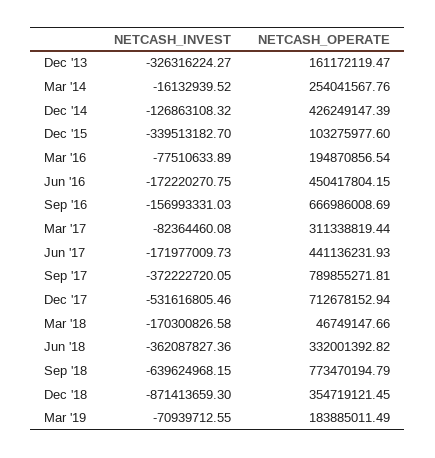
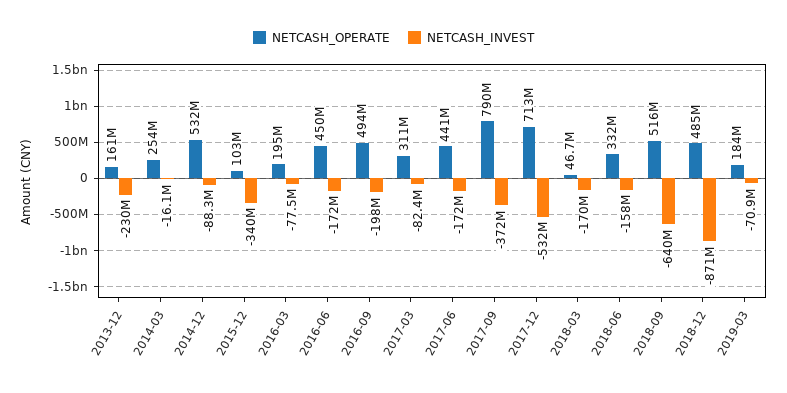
  {
    "NETCASH_INVEST": {
-     "Dec '13": -326316224.27,
+     "Dec '13": -230000000,
      "Mar '14": -16132939.52,
-     "Dec '14": -126863108.32,
+     "Dec '14": -88300000,
      "Dec '15": -339513182.7,
      "Mar '16": -77510633.89,
      "Jun '16": -172220270.75,
-     "Sep '16": -156993331.03,
+     "Sep '16": -198000000,
      "Mar '17": -82364460.08,
      "Jun '17": -171977009.73,
      "Sep '17": -372222720.05,
      "Dec '17": -531616805.46,
      "Mar '18": -170300826.58,
-     "Jun '18": -362087827.36,
+     "Jun '18": -158000000,
      "Sep '18": -639624968.15,
      "Dec '18": -871413659.3,
      "Mar '19": -70939712.55
    },
    "NETCASH_OPERATE": {
      "Dec '13": 161172119.47,
      "Mar '14": 254041567.76,
-     "Dec '14": 426249147.39,
+     "Dec '14": 532000000,
      "Dec '15": 103275977.6,
      "Mar '16": 194870856.54,
      "Jun '16": 450417804.15,
-     "Sep '16": 666986008.69,
+     "Sep '16": 494000000,
      "Mar '17": 311338819.44,
      "Jun '17": 441136231.93,
      "Sep '17": 789855271.81,
      "Dec '17": 712678152.94,
      "Mar '18": 46749147.66,
      "Jun '18": 332001392.82,
-     "Sep '18": 773470194.79,
+     "Sep '18": 516000000,
-     "Dec '18": 354719121.45,
+     "Dec '18": 485000000,
      "Mar '19": 183885011.49
    }
  }

